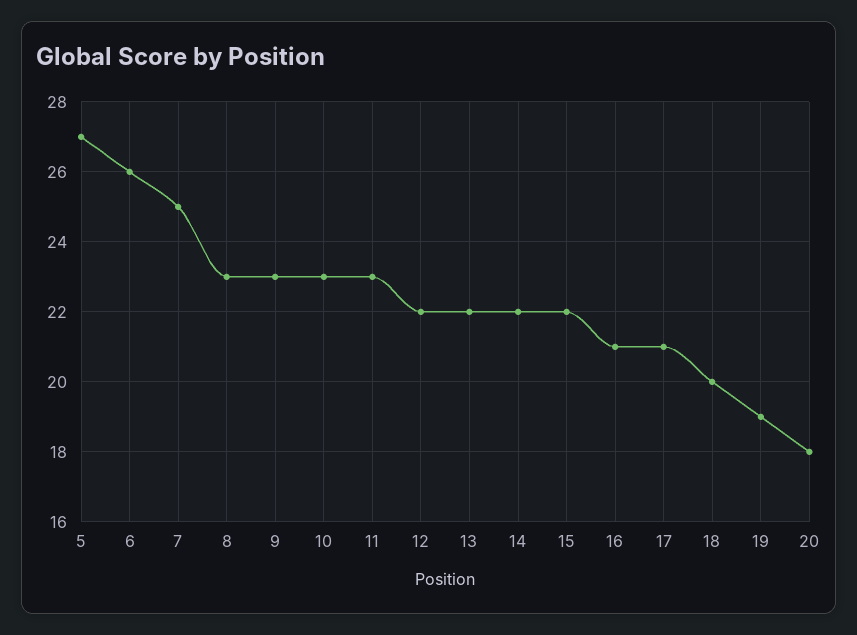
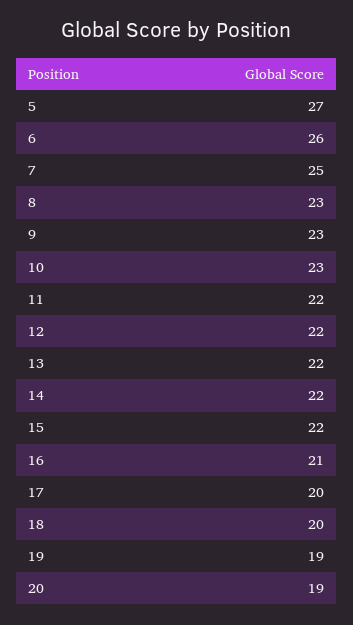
  {
    "5": 27,
    "6": 26,
    "7": 25,
    "8": 23,
    "9": 23,
    "10": 23,
-   "11": 23,
+   "11": 22,
    "12": 22,
    "13": 22,
    "14": 22,
    "15": 22,
    "16": 21,
-   "17": 21,
+   "17": 20,
    "18": 20,
    "19": 19,
-   "20": 18
+   "20": 19
  }

